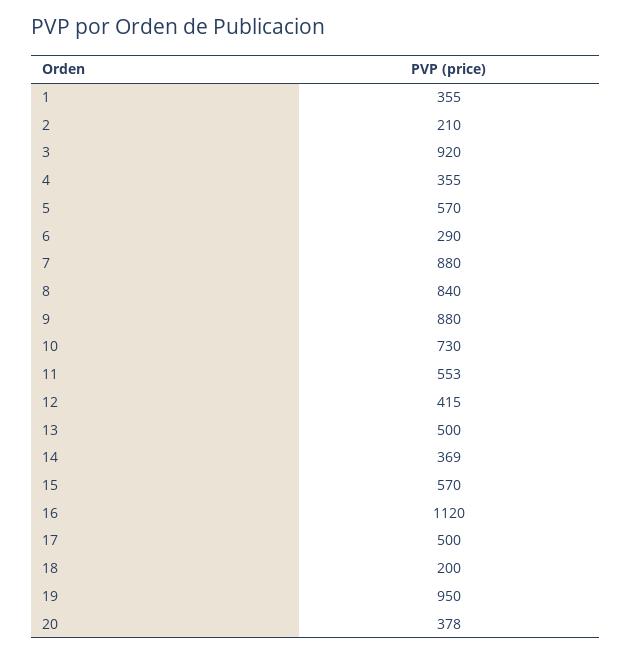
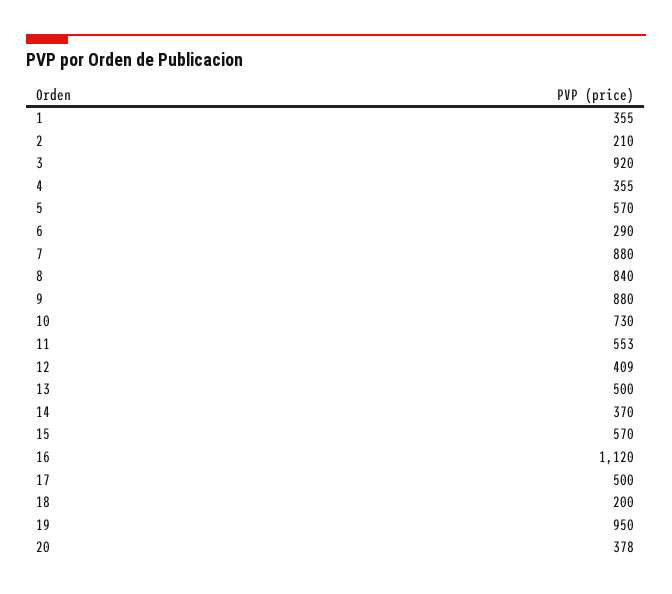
  {
    "1": 355,
    "2": 210,
    "3": 920,
    "4": 355,
    "5": 570,
    "6": 290,
    "7": 880,
    "8": 840,
    "9": 880,
    "10": 730,
    "11": 553,
-   "12": 415,
+   "12": 409,
    "13": 500,
-   "14": 369,
+   "14": 370,
    "15": 570,
    "16": 1120,
    "17": 500,
    "18": 200,
    "19": 950,
    "20": 378
  }

